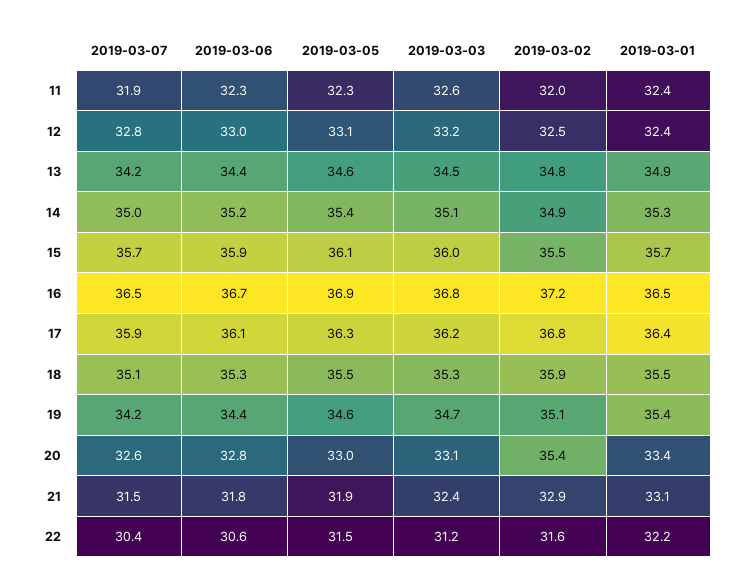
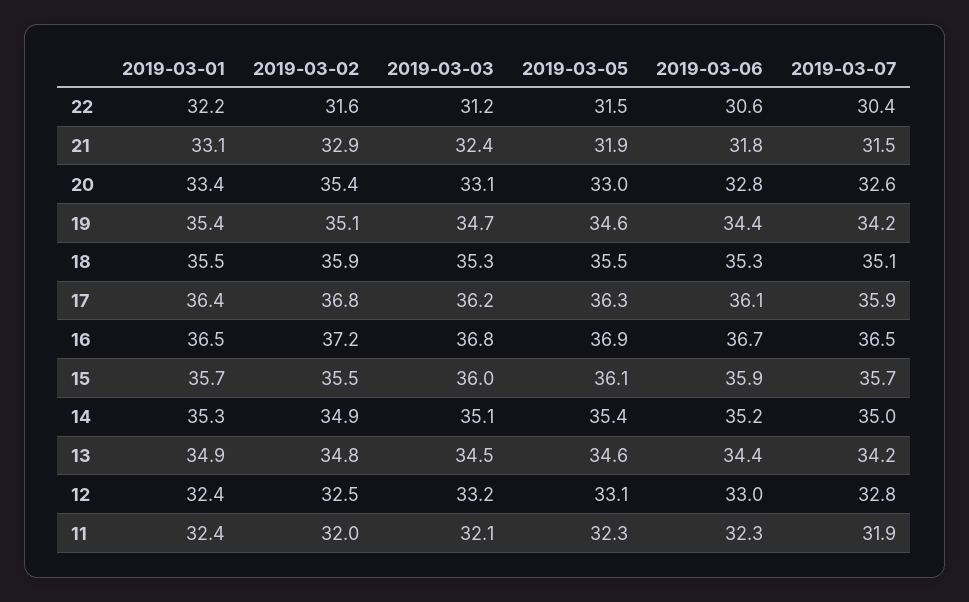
  {
    "2019-03-07": {
      "11": 31.9,
      "12": 32.8,
      "13": 34.2,
      "14": 35,
      "15": 35.7,
      "16": 36.5,
      "17": 35.9,
      "18": 35.1,
      "19": 34.2,
      "20": 32.6,
      "21": 31.5,
      "22": 30.4
    },
    "2019-03-06": {
      "11": 32.3,
      "12": 33,
      "13": 34.4,
      "14": 35.2,
      "15": 35.9,
      "16": 36.7,
      "17": 36.1,
      "18": 35.3,
      "19": 34.4,
      "20": 32.8,
      "21": 31.8,
      "22": 30.6
    },
    "2019-03-05": {
      "11": 32.3,
      "12": 33.1,
      "13": 34.6,
      "14": 35.4,
      "15": 36.1,
      "16": 36.9,
      "17": 36.3,
      "18": 35.5,
      "19": 34.6,
      "20": 33,
      "21": 31.9,
      "22": 31.5
    },
    "2019-03-03": {
-     "11": 32.6,
+     "11": 32.1,
      "12": 33.2,
      "13": 34.5,
      "14": 35.1,
      "15": 36,
      "16": 36.8,
      "17": 36.2,
      "18": 35.3,
      "19": 34.7,
      "20": 33.1,
      "21": 32.4,
      "22": 31.2
    },
    "2019-03-02": {
      "11": 32,
      "12": 32.5,
      "13": 34.8,
      "14": 34.9,
      "15": 35.5,
      "16": 37.2,
      "17": 36.8,
      "18": 35.9,
      "19": 35.1,
      "20": 35.4,
      "21": 32.9,
      "22": 31.6
    },
    "2019-03-01": {
      "11": 32.4,
      "12": 32.4,
      "13": 34.9,
      "14": 35.3,
      "15": 35.7,
      "16": 36.5,
      "17": 36.4,
      "18": 35.5,
      "19": 35.4,
      "20": 33.4,
      "21": 33.1,
      "22": 32.2
    }
  }

